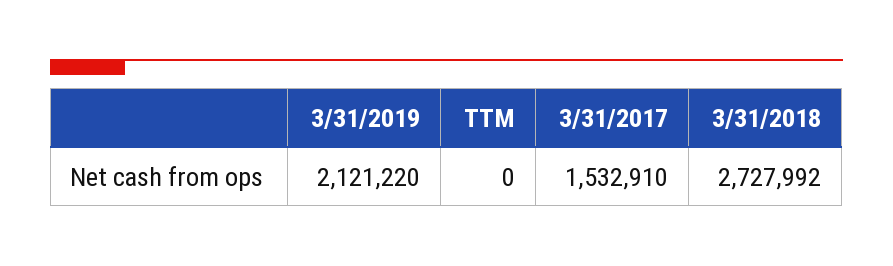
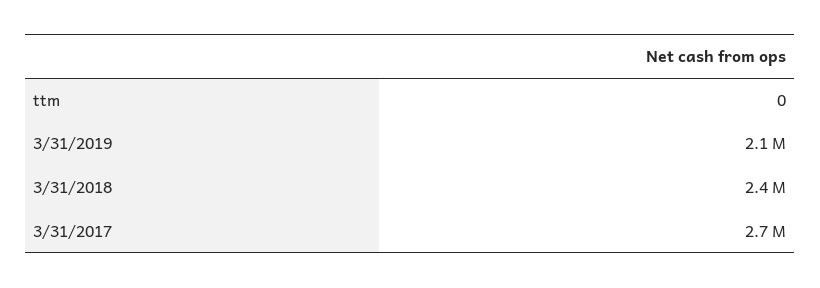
  {
    "3/31/2019": 2121220,
    "TTM": 0,
-   "3/31/2017": 1532910,
+   "3/31/2017": 2700000,
-   "3/31/2018": 2727992
+   "3/31/2018": 2400000
  }

